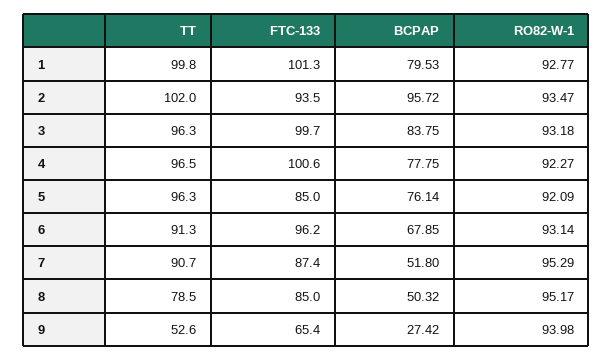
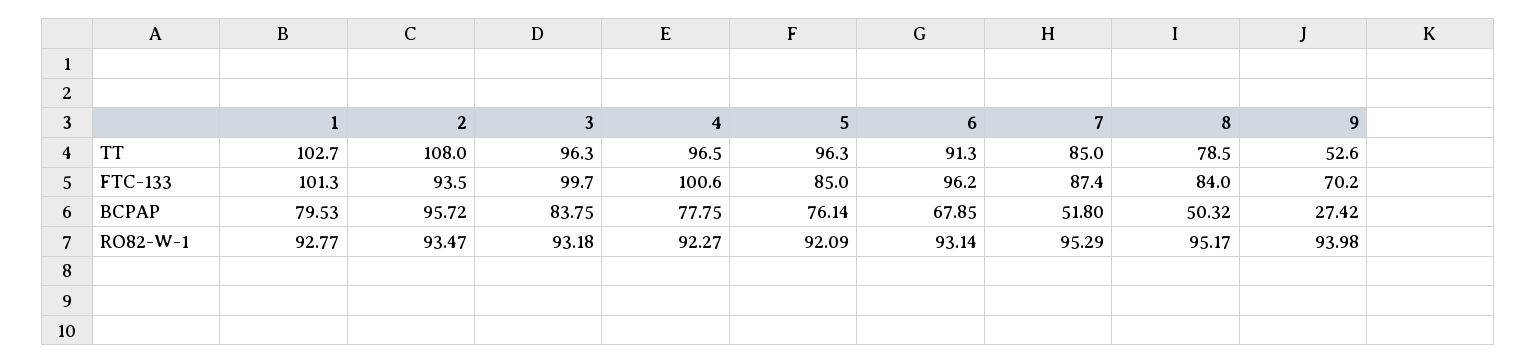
  {
    "TT": {
-     "1": 99.8,
+     "1": 102.7,
-     "2": 102,
+     "2": 108,
      "3": 96.3,
      "4": 96.5,
      "5": 96.3,
      "6": 91.3,
-     "7": 90.7,
+     "7": 85,
      "8": 78.5,
      "9": 52.6
    },
    "FTC-133": {
      "1": 101.3,
      "2": 93.5,
      "3": 99.7,
      "4": 100.6,
      "5": 85,
      "6": 96.2,
      "7": 87.4,
-     "8": 85,
+     "8": 84,
-     "9": 65.4
+     "9": 70.2
    },
    "BCPAP": {
      "1": 79.53,
      "2": 95.72,
      "3": 83.75,
      "4": 77.75,
      "5": 76.14,
      "6": 67.85,
      "7": 51.8,
      "8": 50.32,
      "9": 27.42
    },
    "RO82-W-1": {
      "1": 92.77,
      "2": 93.47,
      "3": 93.18,
      "4": 92.27,
      "5": 92.09,
      "6": 93.14,
      "7": 95.29,
      "8": 95.17,
      "9": 93.98
    }
  }

